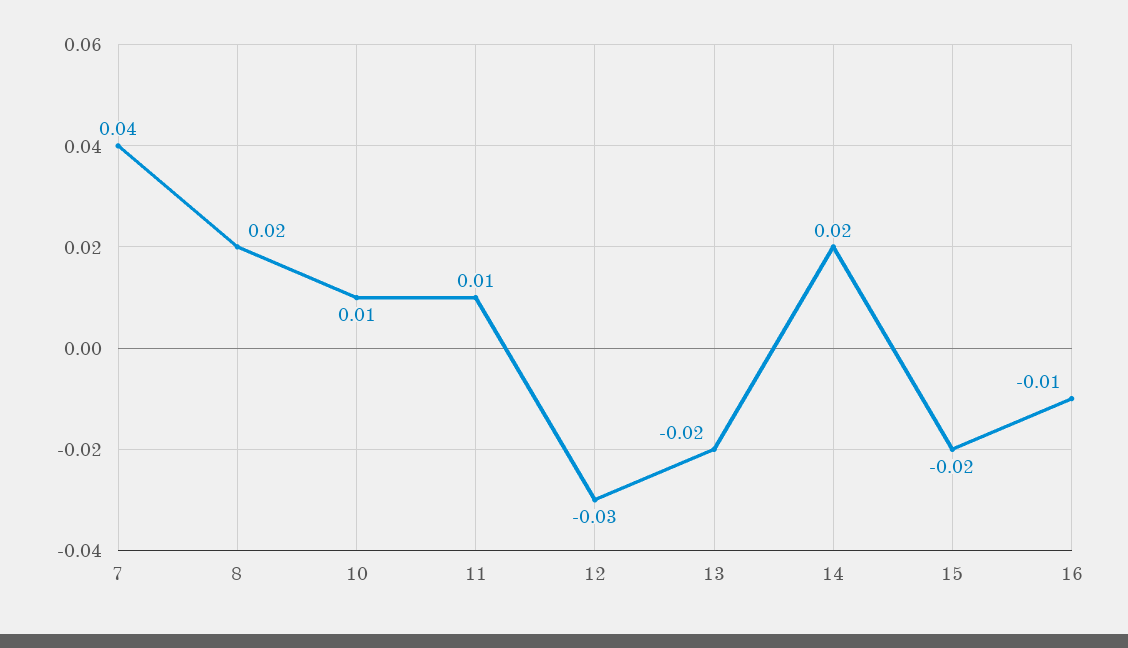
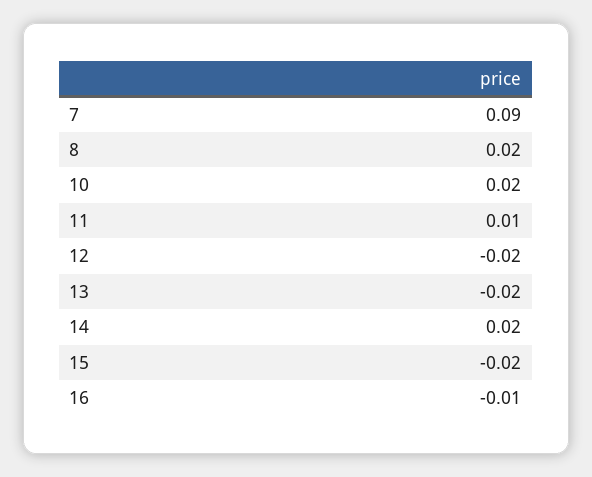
  {
-   "7": 0.04,
+   "7": 0.09,
    "8": 0.02,
-   "10": 0.01,
+   "10": 0.02,
    "11": 0.01,
-   "12": -0.03,
+   "12": -0.02,
    "13": -0.02,
    "14": 0.02,
    "15": -0.02,
    "16": -0.01
  }

